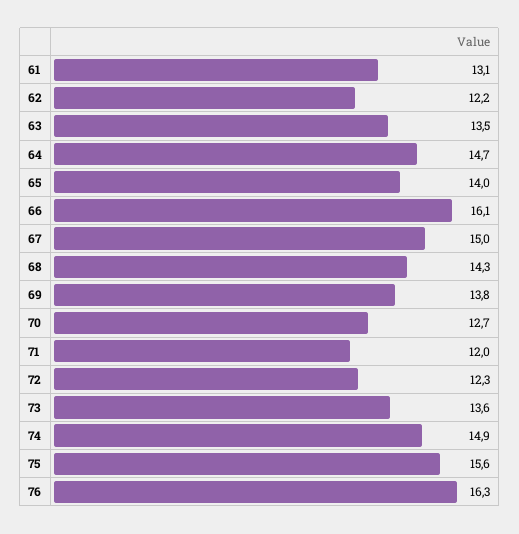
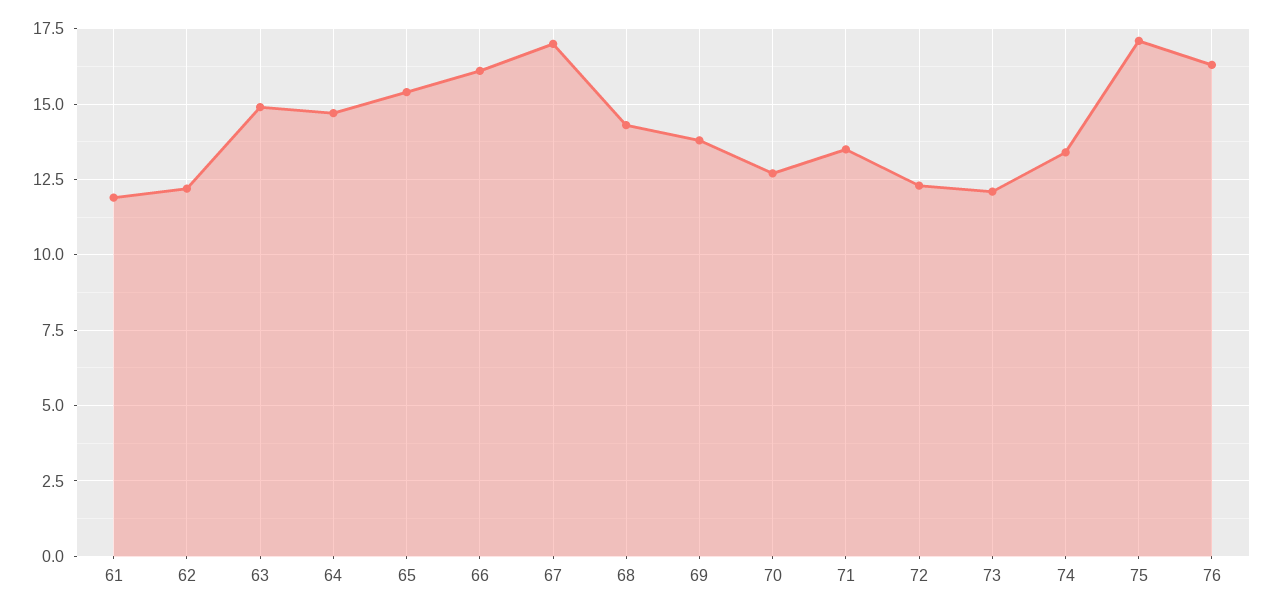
  {
-   "61": 13.1,
+   "61": 12,
    "62": 12.2,
-   "63": 13.5,
+   "63": 15,
    "64": 14.7,
-   "65": 14,
+   "65": 15.5,
    "66": 16.1,
-   "67": 15,
+   "67": 17,
    "68": 14.3,
    "69": 13.8,
    "70": 12.7,
-   "71": 12,
+   "71": 13.5,
    "72": 12.3,
-   "73": 13.6,
+   "73": 12,
-   "74": 14.9,
+   "74": 13.5,
-   "75": 15.6,
+   "75": 17,
    "76": 16.3
  }

